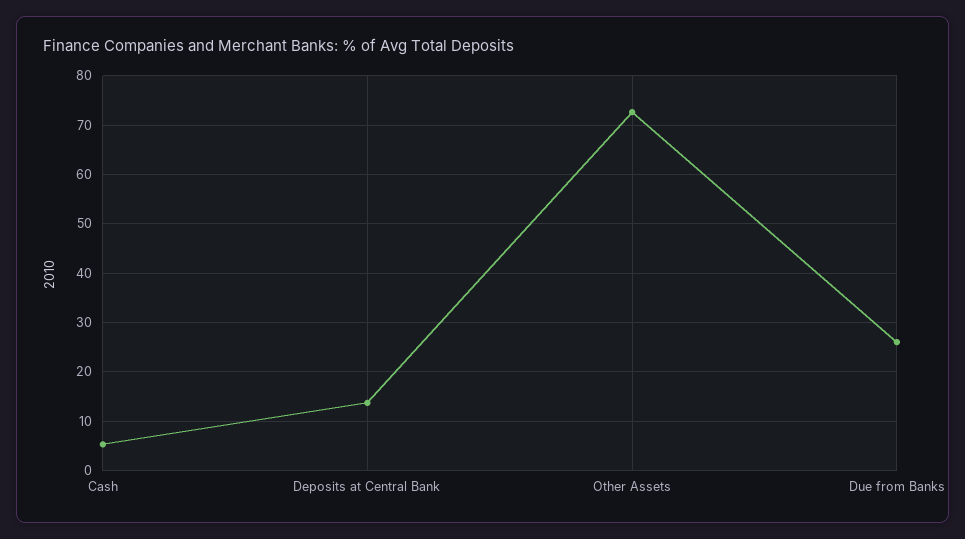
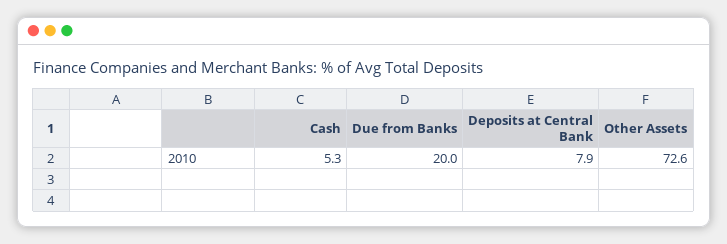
  {
    "Cash": 5.3,
-   "Deposits at Central Bank": 14,
+   "Deposits at Central Bank": 7.9,
    "Other Assets": 72.6,
-   "Due from Banks": 26
+   "Due from Banks": 20
  }

